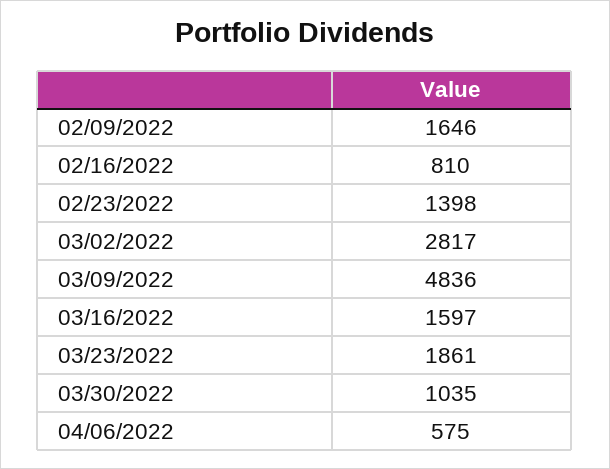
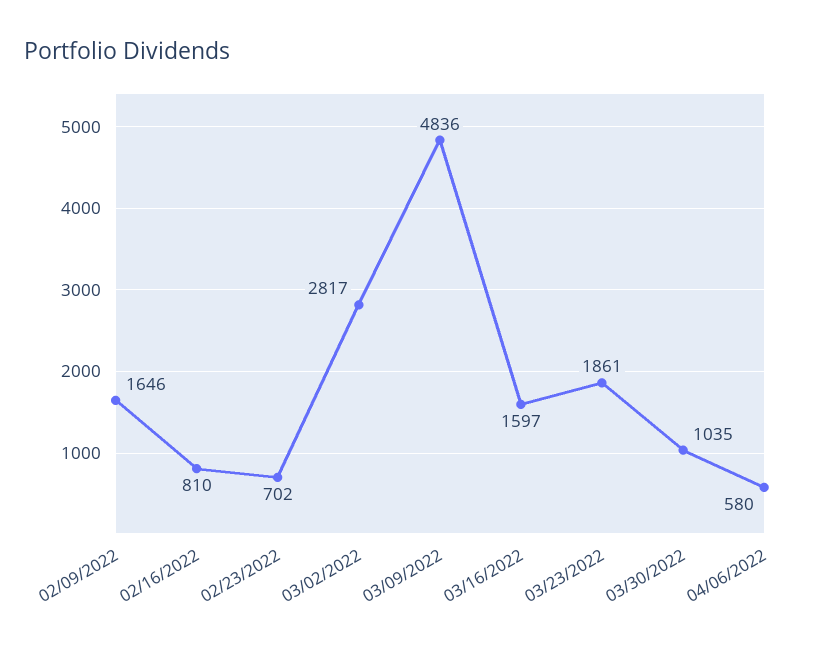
  {
    "02/09/2022": 1646,
    "02/16/2022": 810,
-   "02/23/2022": 1398,
+   "02/23/2022": 702,
    "03/02/2022": 2817,
    "03/09/2022": 4836,
    "03/16/2022": 1597,
    "03/23/2022": 1861,
    "03/30/2022": 1035,
-   "04/06/2022": 575
+   "04/06/2022": 580
  }

